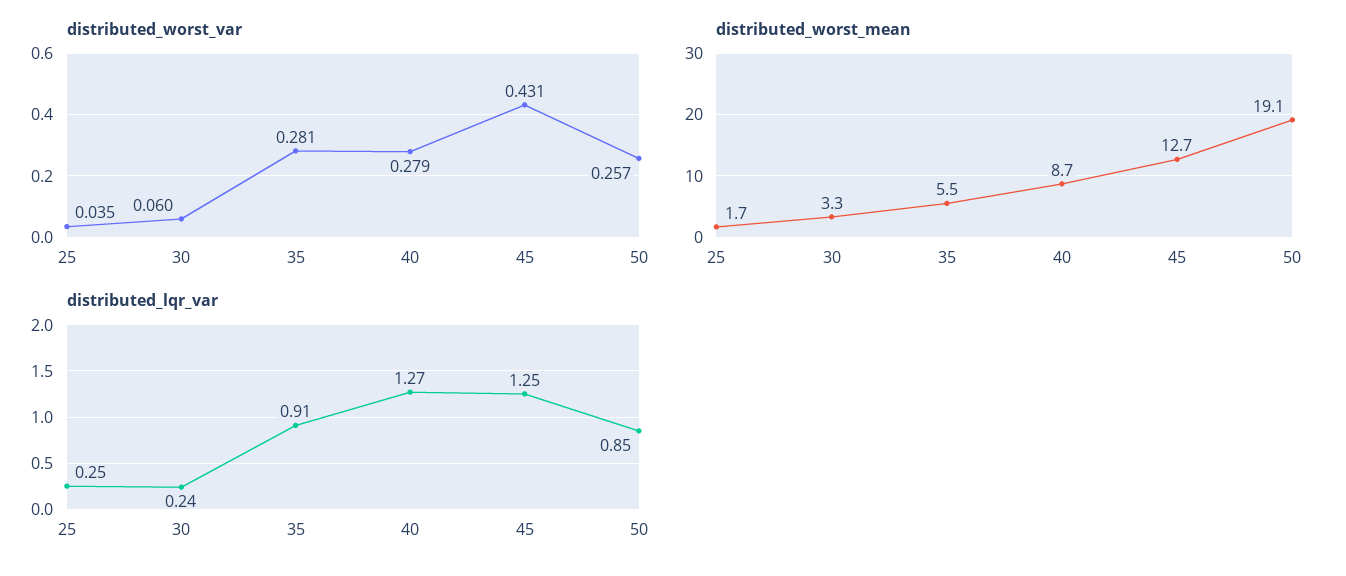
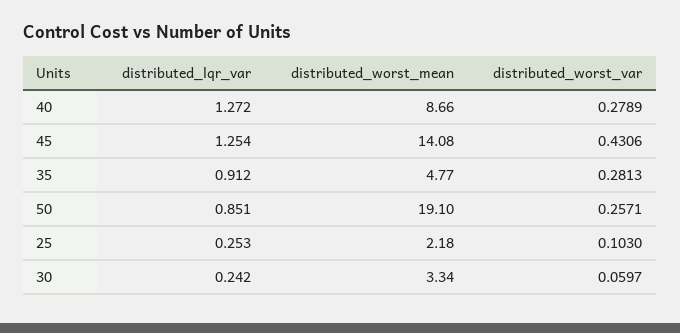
  {
    "distributed_worst_var": {
-     "25": 0.035,
+     "25": 0.103,
      "30": 0.0597,
      "35": 0.2813,
      "40": 0.2789,
      "45": 0.4306,
      "50": 0.2571
    },
    "distributed_worst_mean": {
-     "25": 1.7,
+     "25": 2.18,
      "30": 3.34,
-     "35": 5.5,
+     "35": 4.77,
      "40": 8.66,
-     "45": 12.7,
+     "45": 14.08,
      "50": 19.1
    },
    "distributed_lqr_var": {
      "25": 0.253,
      "30": 0.242,
      "35": 0.912,
      "40": 1.272,
      "45": 1.254,
      "50": 0.851
    }
  }

